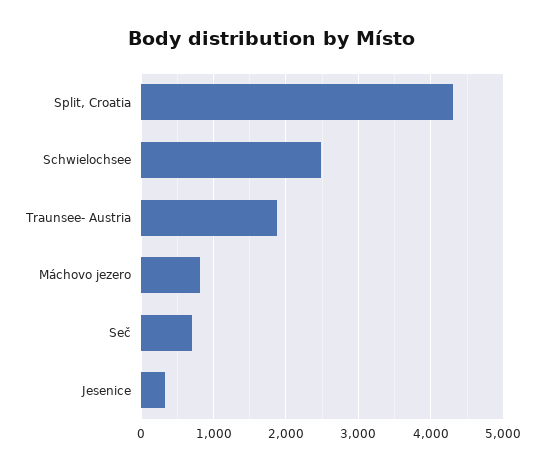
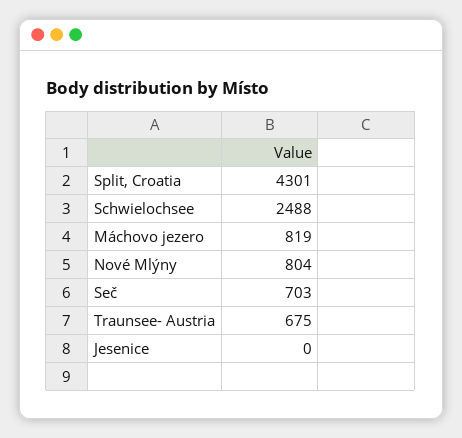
  {
    "Split, Croatia": 4301,
    "Schwielochsee": 2488,
-   "Traunsee- Austria": 1900,
+   "Traunsee- Austria": 675,
    "Máchovo jezero": 819,
    "Seč": 703,
-   "Jesenice": 300
+   "Jesenice": 0,
+   "Nové Mlýny": 804
  }

